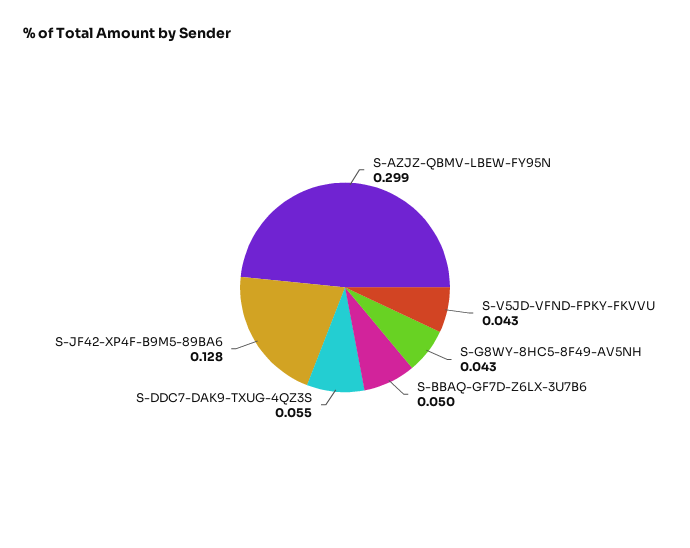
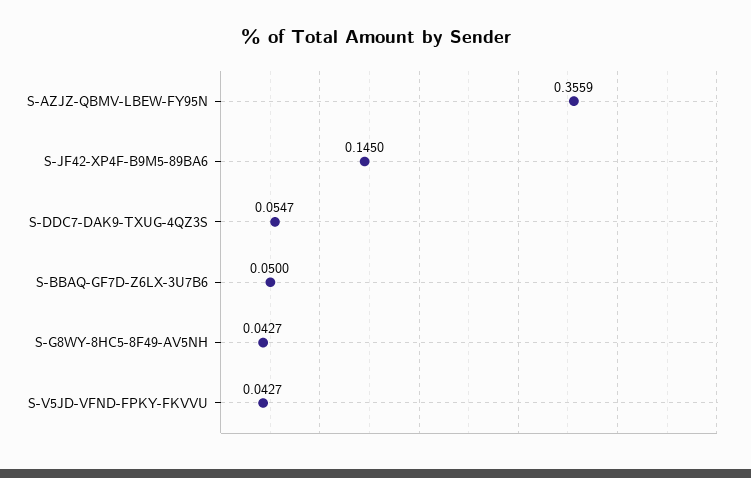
  {
-   "S-AZJZ-QBMV-LBEW-FY95N": 0.299,
+   "S-AZJZ-QBMV-LBEW-FY95N": 0.3559,
    "S-V5JD-VFND-FPKY-FKVVU": 0.0427,
    "S-G8WY-8HC5-8F49-AV5NH": 0.0427,
    "S-BBAQ-GF7D-Z6LX-3U7B6": 0.05,
    "S-DDC7-DAK9-TXUG-4QZ3S": 0.0547,
-   "S-JF42-XP4F-B9M5-89BA6": 0.128
+   "S-JF42-XP4F-B9M5-89BA6": 0.145
  }

